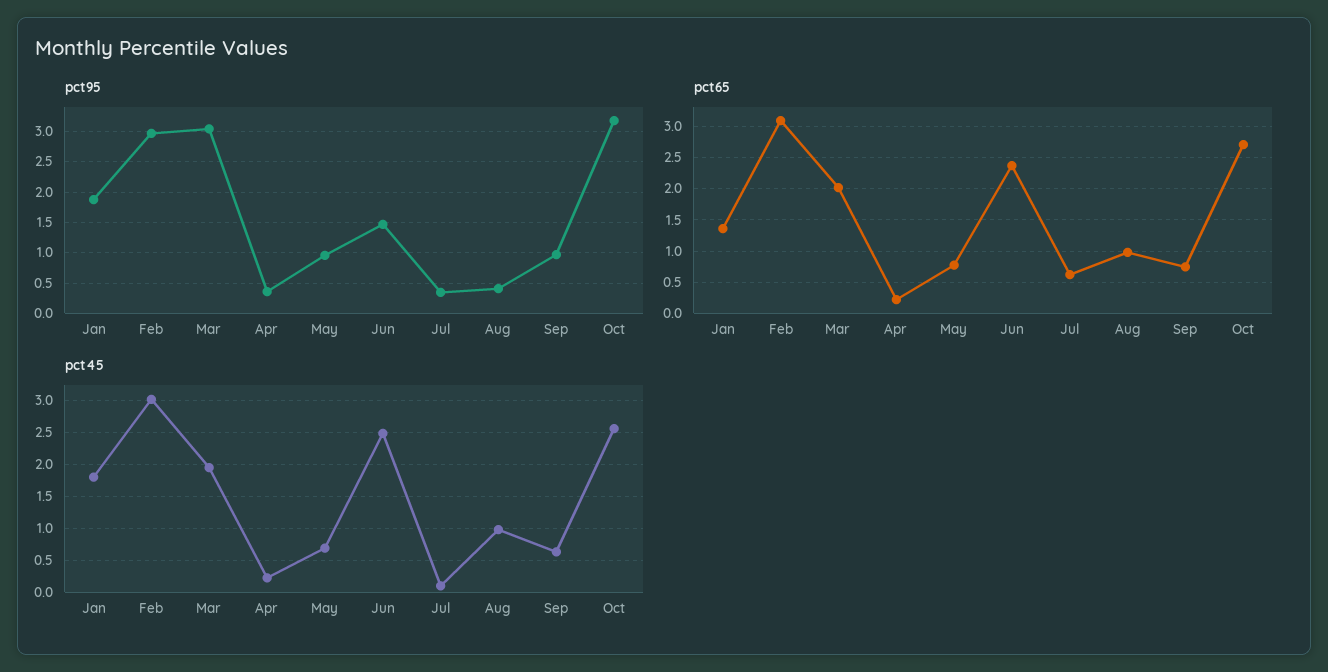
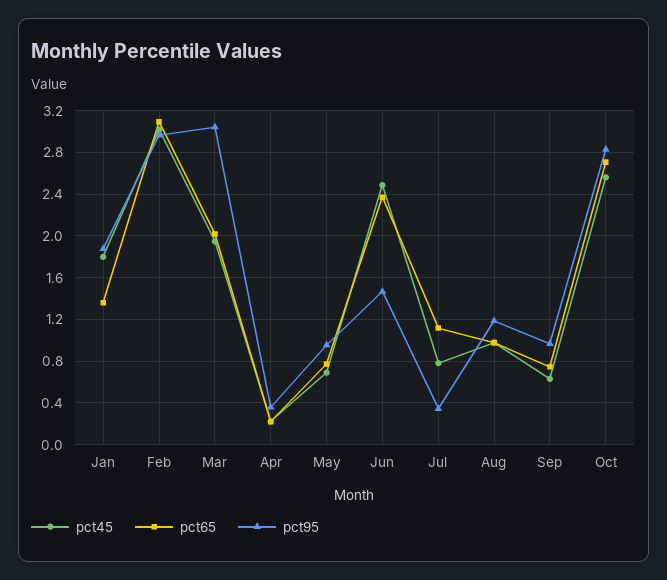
  {
    "pct95": {
      "Jan": 1.9,
      "Feb": 3,
      "Mar": 3,
      "Apr": 0.4,
      "May": 1,
      "Jun": 1.5,
      "Jul": 0.3,
-     "Aug": 0.4,
+     "Aug": 1.2,
      "Sep": 1,
-     "Oct": 3.2
+     "Oct": 2.8
    },
    "pct65": {
      "Jan": 1.4,
      "Feb": 3.1,
      "Mar": 2,
      "Apr": 0.2,
      "May": 0.8,
      "Jun": 2.4,
-     "Jul": 0.6,
+     "Jul": 1.1,
      "Aug": 1,
      "Sep": 0.7,
      "Oct": 2.7
    },
    "pct45": {
      "Jan": 1.8,
      "Feb": 3,
      "Mar": 1.9,
      "Apr": 0.2,
      "May": 0.7,
      "Jun": 2.5,
-     "Jul": 0.1,
+     "Jul": 0.8,
      "Aug": 1,
      "Sep": 0.6,
      "Oct": 2.6
    }
  }

